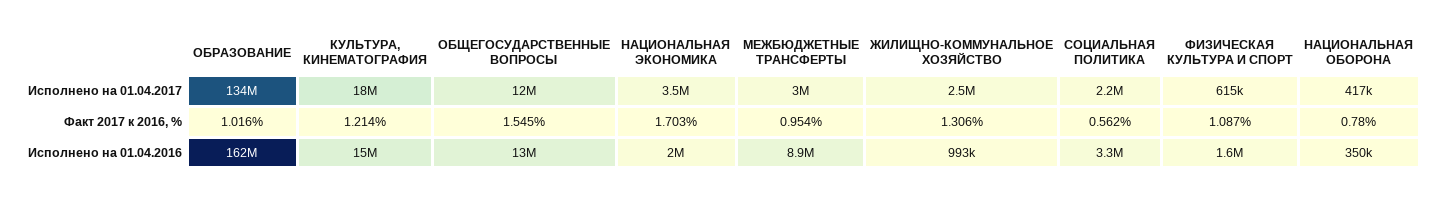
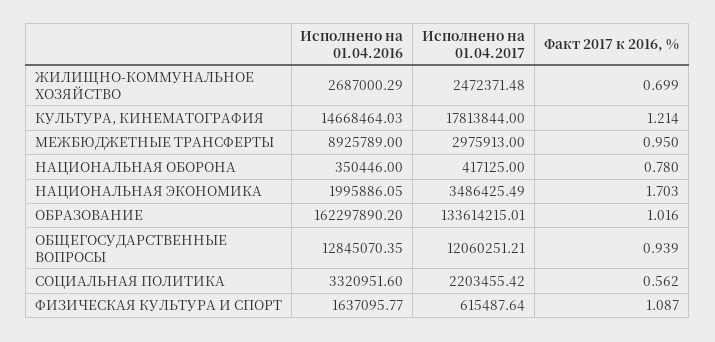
  {
    "ОБРАЗОВАНИЕ": {
      "Исполнено на 01.04.2017": 133614215.01,
      "Факт 2017 к 2016, %": 1.016,
      "Исполнено на 01.04.2016": 162297890.2
    },
    "КУЛЬТУРА, КИНЕМАТОГРАФИЯ": {
      "Исполнено на 01.04.2017": 17813844,
      "Факт 2017 к 2016, %": 1.214,
      "Исполнено на 01.04.2016": 14668464.03
    },
    "ОБЩЕГОСУДАРСТВЕННЫЕ ВОПРОСЫ": {
      "Исполнено на 01.04.2017": 12060251.21,
-     "Факт 2017 к 2016, %": 1.545,
+     "Факт 2017 к 2016, %": 0.939,
      "Исполнено на 01.04.2016": 12845070.35
    },
    "НАЦИОНАЛЬНАЯ ЭКОНОМИКА": {
      "Исполнено на 01.04.2017": 3486425.49,
      "Факт 2017 к 2016, %": 1.703,
      "Исполнено на 01.04.2016": 1995886.05
    },
    "МЕЖБЮДЖЕТНЫЕ ТРАНСФЕРТЫ": {
      "Исполнено на 01.04.2017": 2975913,
-     "Факт 2017 к 2016, %": 0.954,
+     "Факт 2017 к 2016, %": 0.95,
      "Исполнено на 01.04.2016": 8925789
    },
    "ЖИЛИЩНО-КОММУНАЛЬНОЕ ХОЗЯЙСТВО": {
      "Исполнено на 01.04.2017": 2472371.48,
-     "Факт 2017 к 2016, %": 1.306,
+     "Факт 2017 к 2016, %": 0.699,
-     "Исполнено на 01.04.2016": 993000
+     "Исполнено на 01.04.2016": 2687000.29
    },
    "СОЦИАЛЬНАЯ ПОЛИТИКА": {
      "Исполнено на 01.04.2017": 2203455.42,
      "Факт 2017 к 2016, %": 0.562,
      "Исполнено на 01.04.2016": 3320951.6
    },
    "ФИЗИЧЕСКАЯ КУЛЬТУРА И СПОРТ": {
      "Исполнено на 01.04.2017": 615487.64,
      "Факт 2017 к 2016, %": 1.087,
      "Исполнено на 01.04.2016": 1637095.77
    },
    "НАЦИОНАЛЬНАЯ ОБОРОНА": {
      "Исполнено на 01.04.2017": 417125,
      "Факт 2017 к 2016, %": 0.78,
      "Исполнено на 01.04.2016": 350446
    }
  }

